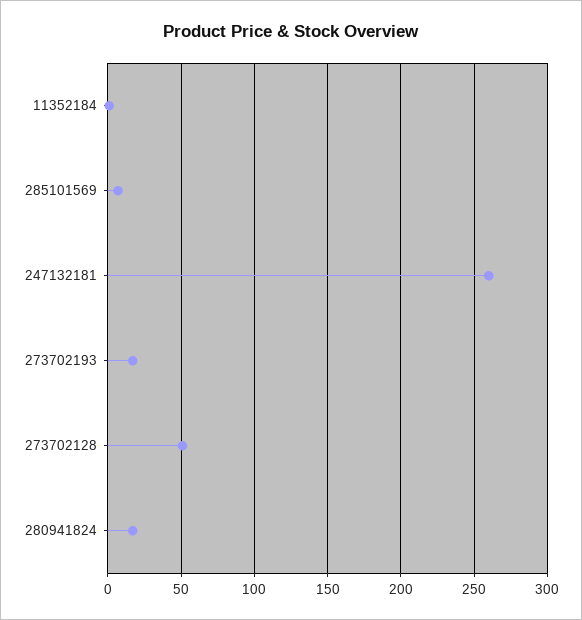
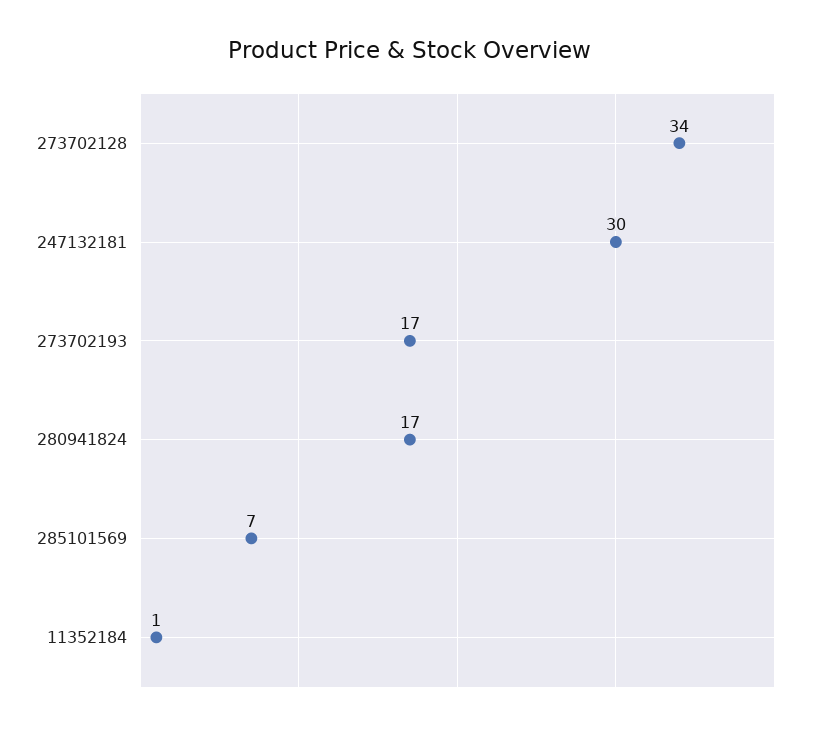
  {
    "11352184": 1,
    "285101569": 7,
-   "247132181": 260,
+   "247132181": 30,
    "273702193": 17,
-   "273702128": 50,
+   "273702128": 34,
    "280941824": 17
  }

